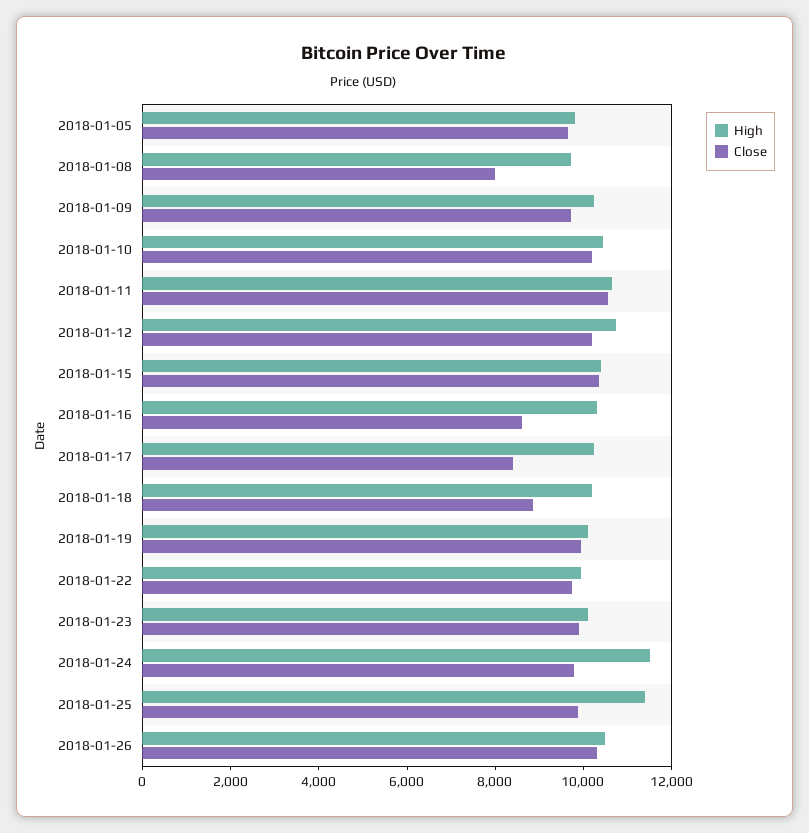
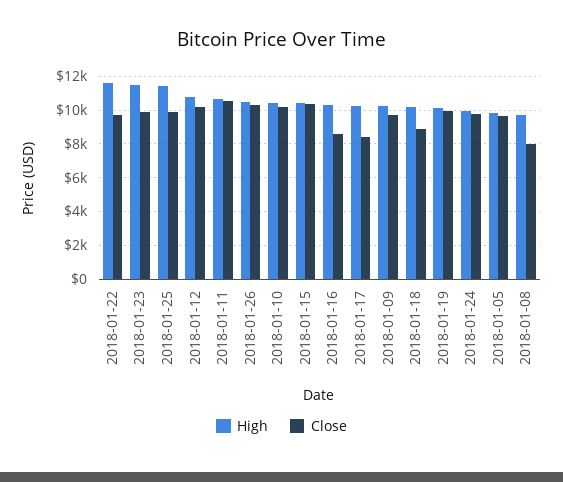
  {
    "High": {
      "2018-01-05": 10000,
      "2018-01-08": 9500,
      "2018-01-09": 10000,
      "2018-01-10": 10500,
      "2018-01-11": 10500,
      "2018-01-12": 11000,
      "2018-01-15": 10500,
      "2018-01-16": 10500,
      "2018-01-17": 10500,
      "2018-01-18": 10000,
      "2018-01-19": 10000,
-     "2018-01-22": 10000,
+     "2018-01-22": 11500,
-     "2018-01-23": 10000,
+     "2018-01-23": 11500,
-     "2018-01-24": 11500,
+     "2018-01-24": 10000,
      "2018-01-25": 11500,
      "2018-01-26": 10500
    },
    "Close": {
      "2018-01-05": 9500,
      "2018-01-08": 8000,
      "2018-01-09": 9500,
      "2018-01-10": 10000,
      "2018-01-11": 10500,
      "2018-01-12": 10000,
      "2018-01-15": 10500,
      "2018-01-16": 8500,
      "2018-01-17": 8500,
      "2018-01-18": 9000,
      "2018-01-19": 10000,
      "2018-01-22": 9500,
      "2018-01-23": 10000,
      "2018-01-24": 10000,
      "2018-01-25": 10000,
      "2018-01-26": 10500
    }
  }

